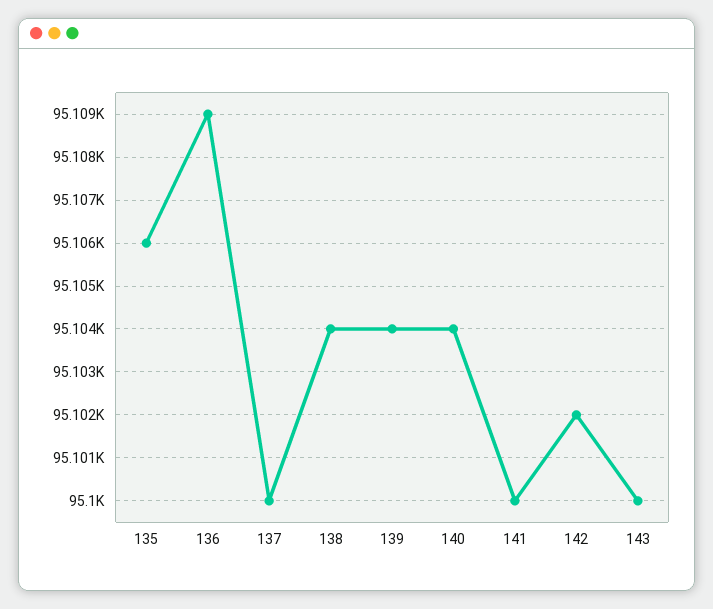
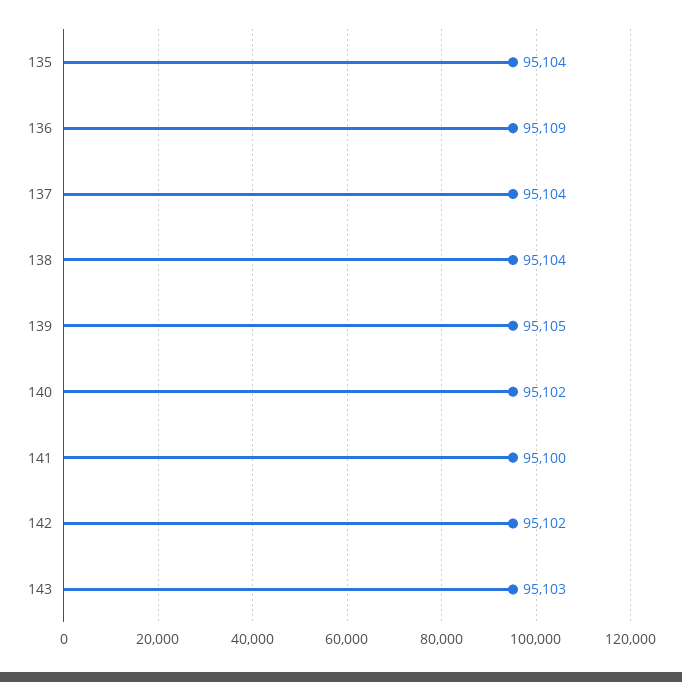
  {
-   "135": 95106,
+   "135": 95104,
    "136": 95109,
-   "137": 95100,
+   "137": 95104,
    "138": 95104,
-   "139": 95104,
+   "139": 95105,
-   "140": 95104,
+   "140": 95102,
    "141": 95100,
    "142": 95102,
-   "143": 95100
+   "143": 95103
  }

